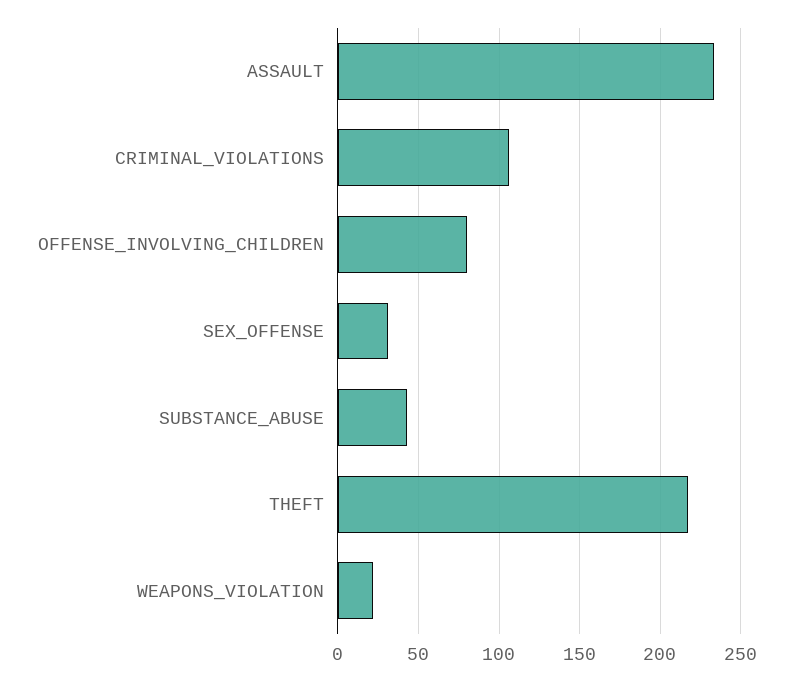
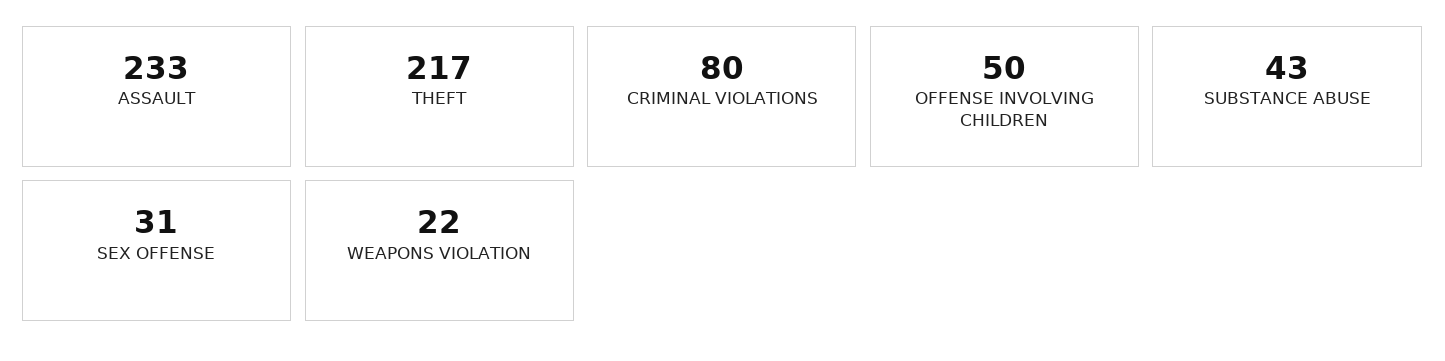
  {
    "ASSAULT": 233,
-   "CRIMINAL_VIOLATIONS": 105,
+   "CRIMINAL_VIOLATIONS": 80,
-   "OFFENSE_INVOLVING_CHILDREN": 80,
+   "OFFENSE_INVOLVING_CHILDREN": 50,
    "SEX_OFFENSE": 31,
    "SUBSTANCE_ABUSE": 43,
    "THEFT": 217,
    "WEAPONS_VIOLATION": 22
  }

